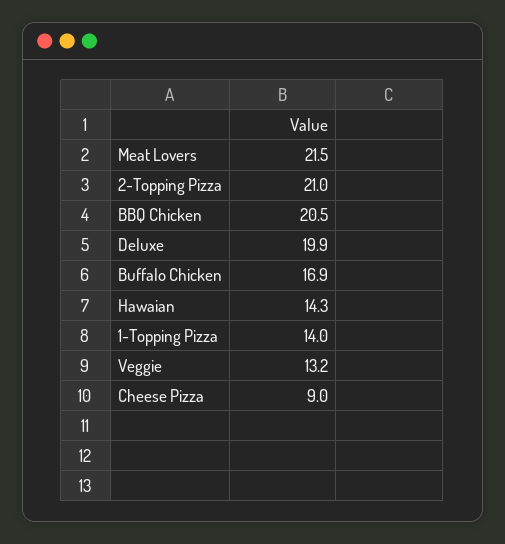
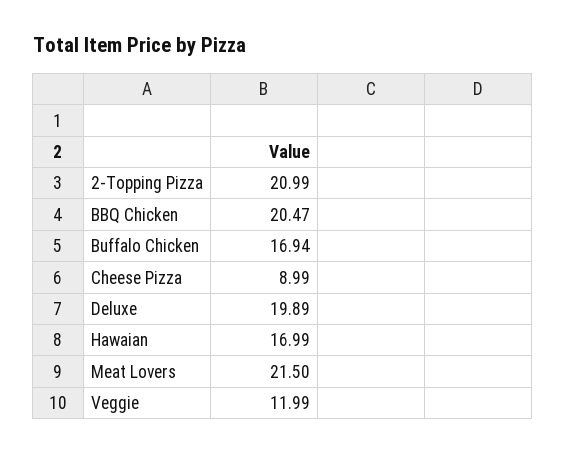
  {
    "Meat Lovers": 21.5,
    "2-Topping Pizza": 20.99,
    "BBQ Chicken": 20.47,
    "Deluxe": 19.89,
    "Buffalo Chicken": 16.94,
-   "Hawaian": 14.3,
+   "Hawaian": 16.99,
-   "1-Topping Pizza": 14,
-   "Veggie": 13.2,
+   "Veggie": 11.99,
    "Cheese Pizza": 8.99
  }

